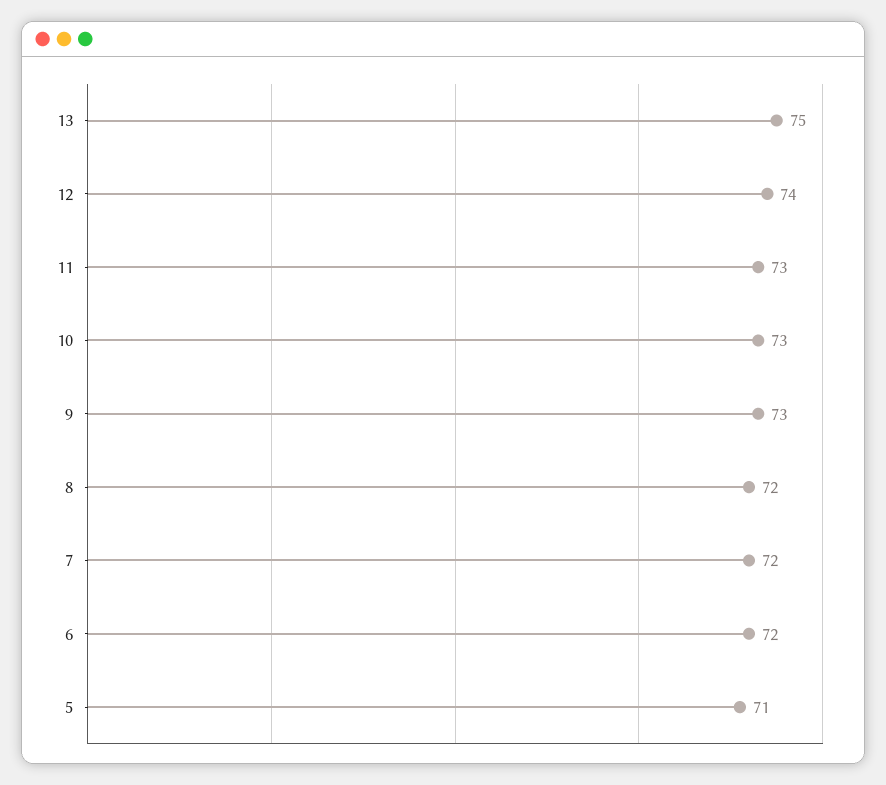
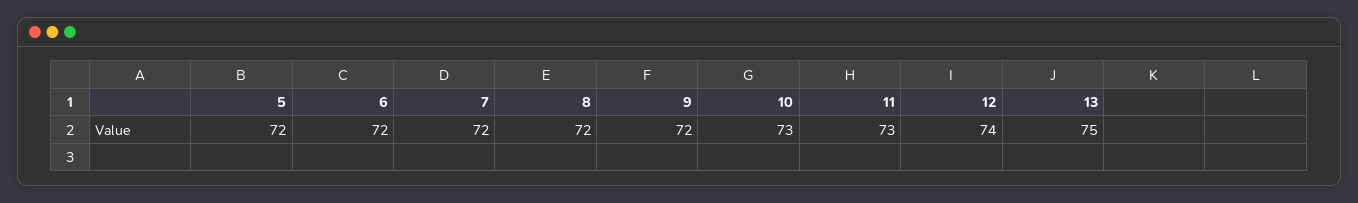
  {
    "13": 75,
    "12": 74,
    "11": 73,
    "10": 73,
-   "9": 73,
+   "9": 72,
    "8": 72,
    "7": 72,
    "6": 72,
-   "5": 71
+   "5": 72
  }

